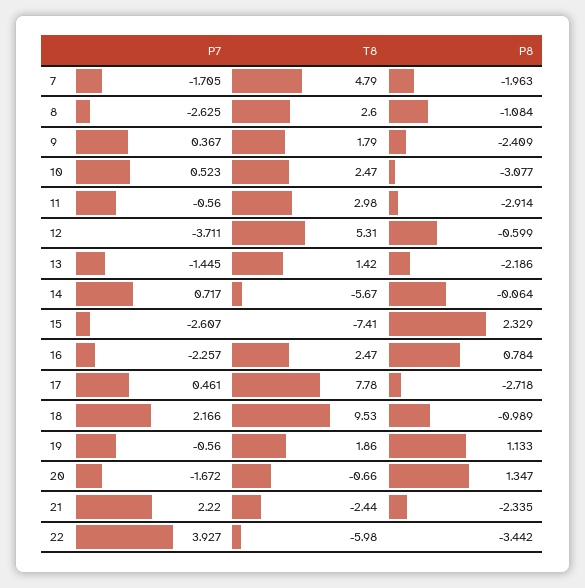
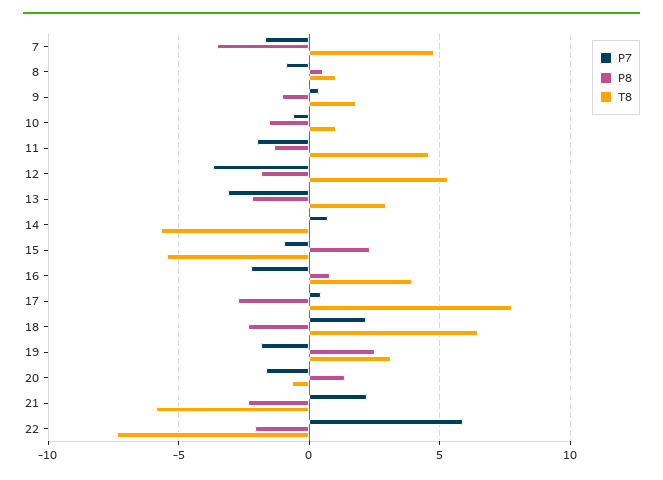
  {
    "P7": {
      "7": -1.705,
-     "8": -2.625,
+     "8": -1,
      "9": 0.367,
-     "10": 0.523,
+     "10": -0.5,
-     "11": -0.56,
+     "11": -2,
      "12": -3.711,
-     "13": -1.445,
+     "13": -3,
      "14": 0.717,
-     "15": -2.607,
+     "15": -1,
      "16": -2.257,
      "17": 0.461,
      "18": 2.166,
-     "19": -0.56,
+     "19": -2,
      "20": -1.672,
      "21": 2.22,
-     "22": 3.927
+     "22": 6
    },
    "T8": {
      "7": 4.79,
-     "8": 2.6,
+     "8": 1,
      "9": 1.79,
-     "10": 2.47,
+     "10": 1,
-     "11": 2.98,
+     "11": 4.5,
      "12": 5.31,
-     "13": 1.42,
+     "13": 3,
      "14": -5.67,
-     "15": -7.41,
+     "15": -5.5,
-     "16": 2.47,
+     "16": 4,
      "17": 7.78,
-     "18": 9.53,
+     "18": 6.5,
-     "19": 1.86,
+     "19": 3,
      "20": -0.66,
-     "21": -2.44,
+     "21": -6,
-     "22": -5.98
+     "22": -7.5
    },
    "P8": {
-     "7": -1.963,
+     "7": -3.5,
-     "8": -1.084,
+     "8": 0.5,
-     "9": -2.409,
+     "9": -1,
-     "10": -3.077,
+     "10": -1.5,
-     "11": -2.914,
+     "11": -1.5,
-     "12": -0.599,
+     "12": -2,
      "13": -2.186,
      "14": -0.064,
      "15": 2.329,
      "16": 0.784,
      "17": -2.718,
-     "18": -0.989,
+     "18": -2.5,
-     "19": 1.133,
+     "19": 2.5,
      "20": 1.347,
      "21": -2.335,
-     "22": -3.442
+     "22": -2
    }
  }

